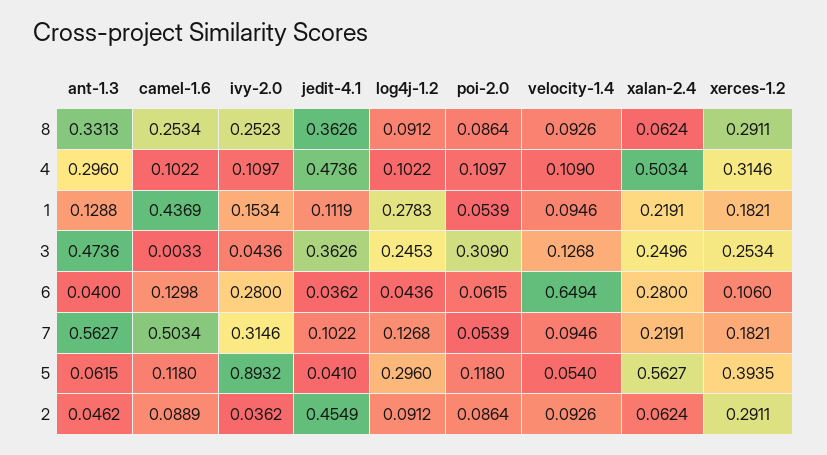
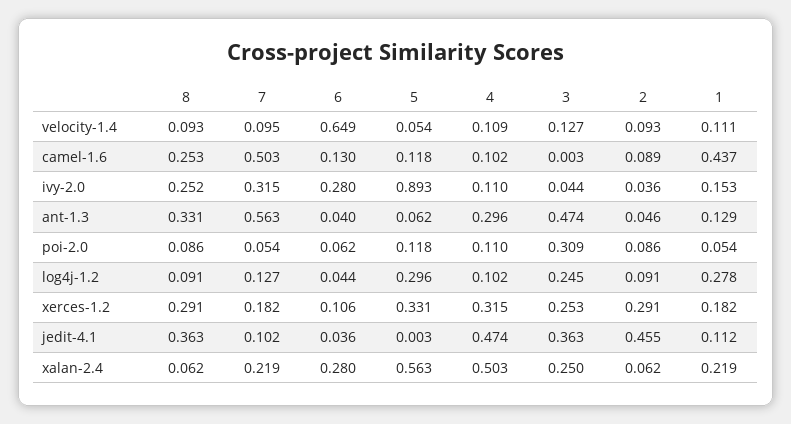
  {
    "ant-1.3": {
      "8": 0.3313,
      "4": 0.296,
      "1": 0.1288,
      "3": 0.4736,
      "6": 0.04,
      "7": 0.5627,
      "5": 0.0615,
      "2": 0.0462
    },
    "camel-1.6": {
      "8": 0.2534,
      "4": 0.1022,
      "1": 0.4369,
      "3": 0.0033,
      "6": 0.1298,
      "7": 0.5034,
      "5": 0.118,
      "2": 0.0889
    },
    "ivy-2.0": {
      "8": 0.2523,
      "4": 0.1097,
      "1": 0.1534,
      "3": 0.0436,
      "6": 0.28,
      "7": 0.3146,
      "5": 0.8932,
      "2": 0.0362
    },
    "jedit-4.1": {
      "8": 0.3626,
      "4": 0.4736,
      "1": 0.1119,
      "3": 0.3626,
      "6": 0.0362,
      "7": 0.1022,
-     "5": 0.041,
+     "5": 0.003,
      "2": 0.4549
    },
    "log4j-1.2": {
      "8": 0.0912,
      "4": 0.1022,
      "1": 0.2783,
      "3": 0.2453,
      "6": 0.0436,
      "7": 0.1268,
      "5": 0.296,
      "2": 0.0912
    },
    "poi-2.0": {
      "8": 0.0864,
      "4": 0.1097,
      "1": 0.0539,
      "3": 0.309,
      "6": 0.0615,
      "7": 0.0539,
      "5": 0.118,
      "2": 0.0864
    },
    "velocity-1.4": {
      "8": 0.0926,
      "4": 0.109,
-     "1": 0.0946,
+     "1": 0.111,
      "3": 0.1268,
      "6": 0.6494,
      "7": 0.0946,
      "5": 0.054,
      "2": 0.0926
    },
    "xalan-2.4": {
      "8": 0.0624,
      "4": 0.5034,
      "1": 0.2191,
      "3": 0.2496,
      "6": 0.28,
      "7": 0.2191,
      "5": 0.5627,
      "2": 0.0624
    },
    "xerces-1.2": {
      "8": 0.2911,
      "4": 0.3146,
      "1": 0.1821,
      "3": 0.2534,
      "6": 0.106,
      "7": 0.1821,
-     "5": 0.3935,
+     "5": 0.331,
      "2": 0.2911
    }
  }

